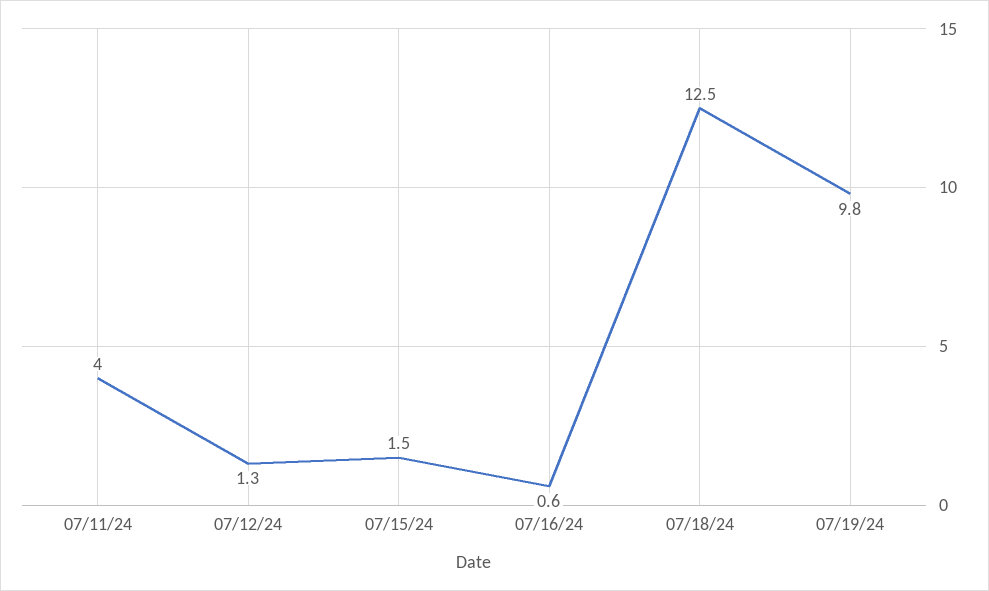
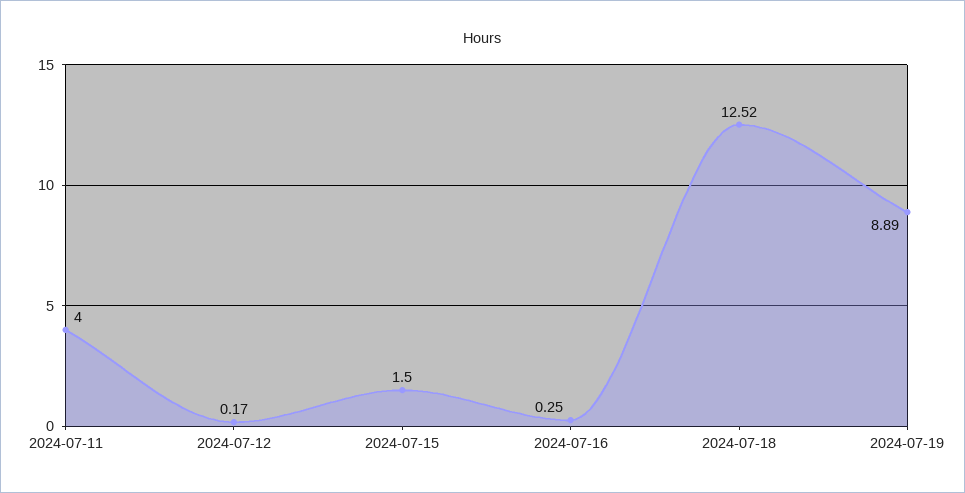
  {
    "07/11/24": 4,
-   "07/12/24": 1.3,
+   "07/12/24": 0.17,
    "07/15/24": 1.5,
-   "07/16/24": 0.6,
+   "07/16/24": 0.25,
    "07/18/24": 12.52,
-   "07/19/24": 9.8
+   "07/19/24": 8.89
  }

